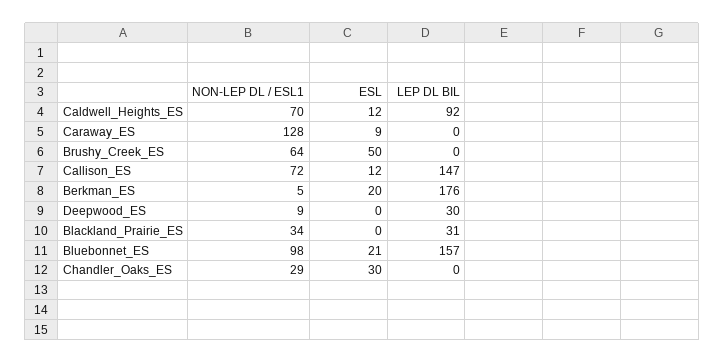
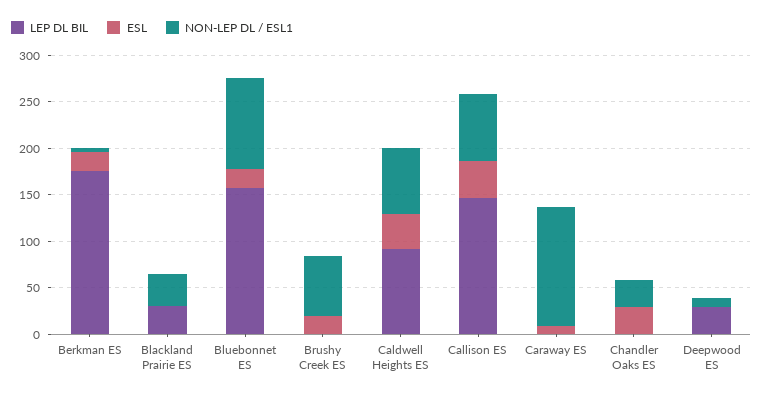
  {
    "NON-LEP DL / ESL1": {
      "Caldwell_Heights_ES": 70,
      "Caraway_ES": 128,
      "Brushy_Creek_ES": 64,
      "Callison_ES": 72,
      "Berkman_ES": 5,
      "Deepwood_ES": 9,
      "Blackland_Prairie_ES": 34,
      "Bluebonnet_ES": 98,
      "Chandler_Oaks_ES": 29
    },
    "ESL": {
-     "Caldwell_Heights_ES": 12,
+     "Caldwell_Heights_ES": 40,
      "Caraway_ES": 9,
-     "Brushy_Creek_ES": 50,
+     "Brushy_Creek_ES": 20,
-     "Callison_ES": 12,
+     "Callison_ES": 40,
      "Berkman_ES": 20,
      "Deepwood_ES": 0,
      "Blackland_Prairie_ES": 0,
      "Bluebonnet_ES": 21,
      "Chandler_Oaks_ES": 30
    },
    "LEP DL BIL": {
      "Caldwell_Heights_ES": 92,
      "Caraway_ES": 0,
      "Brushy_Creek_ES": 0,
      "Callison_ES": 147,
      "Berkman_ES": 176,
      "Deepwood_ES": 30,
      "Blackland_Prairie_ES": 31,
      "Bluebonnet_ES": 157,
      "Chandler_Oaks_ES": 0
    }
  }

